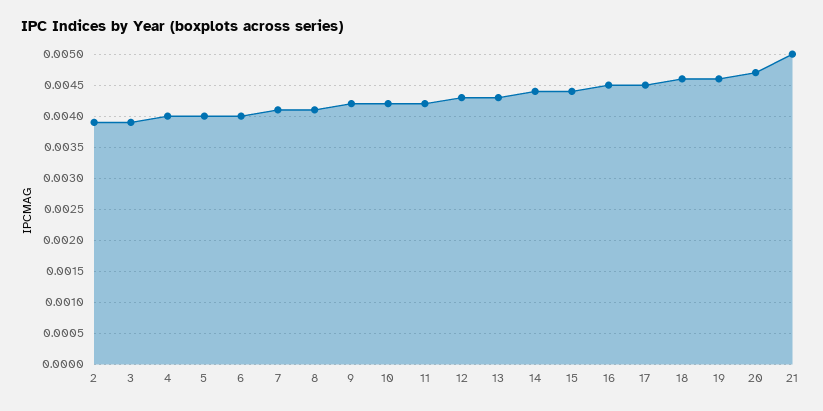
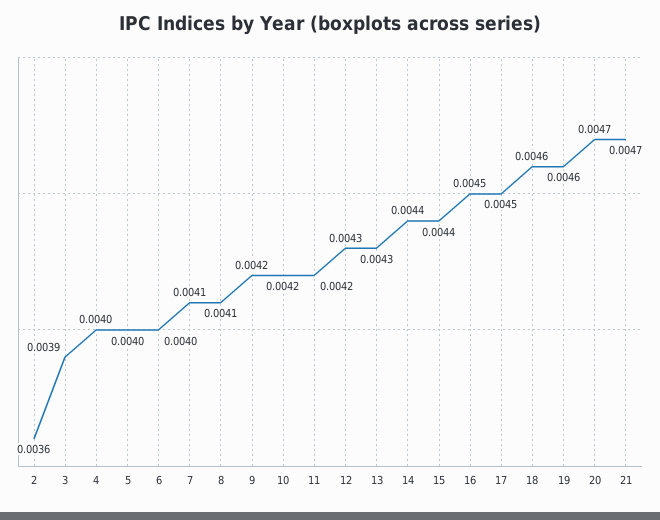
  {
-   "2": 0.0039,
+   "2": 0.0036,
    "3": 0.0039,
    "4": 0.004,
    "5": 0.004,
    "6": 0.004,
    "7": 0.0041,
    "8": 0.0041,
    "9": 0.0042,
    "10": 0.0042,
    "11": 0.0042,
    "12": 0.0043,
    "13": 0.0043,
    "14": 0.0044,
    "15": 0.0044,
    "16": 0.0045,
    "17": 0.0045,
    "18": 0.0046,
    "19": 0.0046,
    "20": 0.0047,
-   "21": 0.005
+   "21": 0.0047
  }

